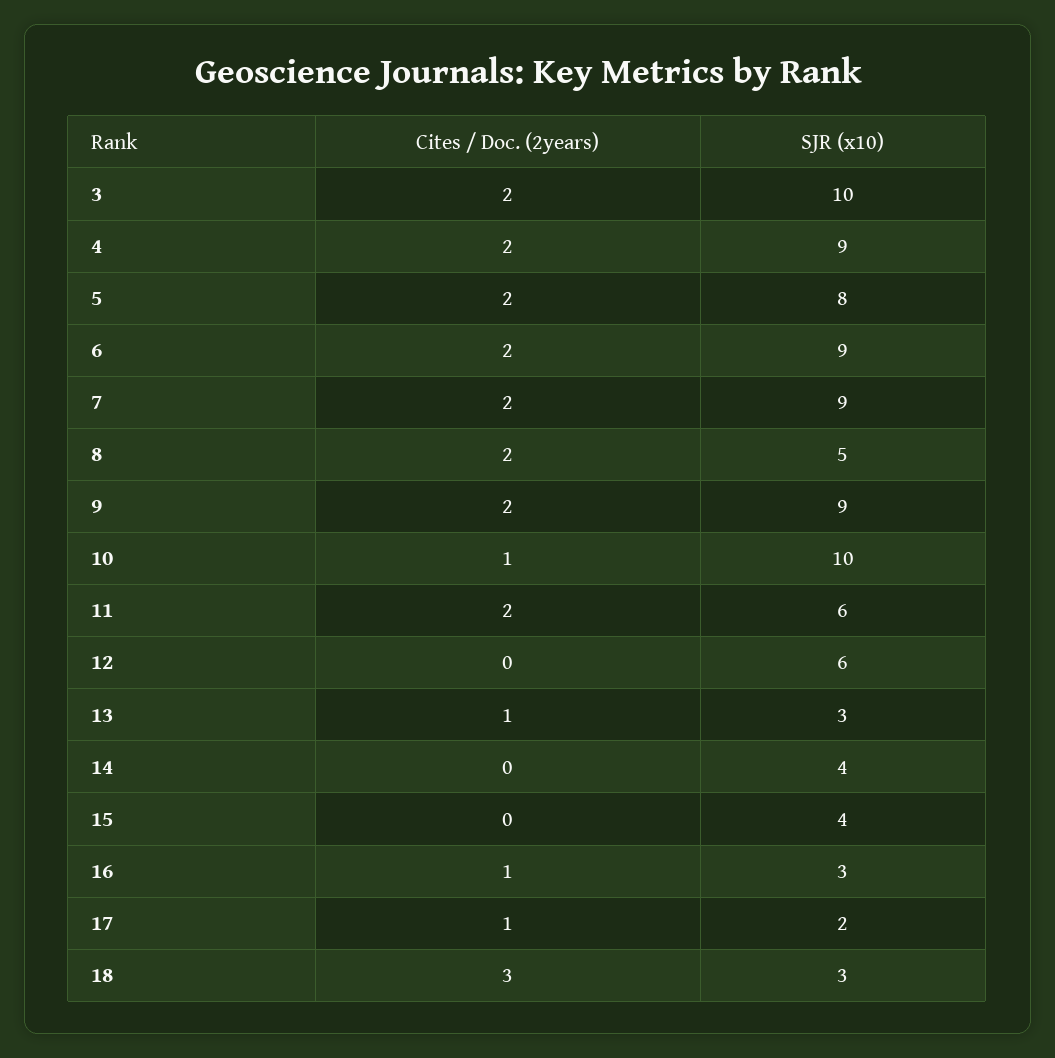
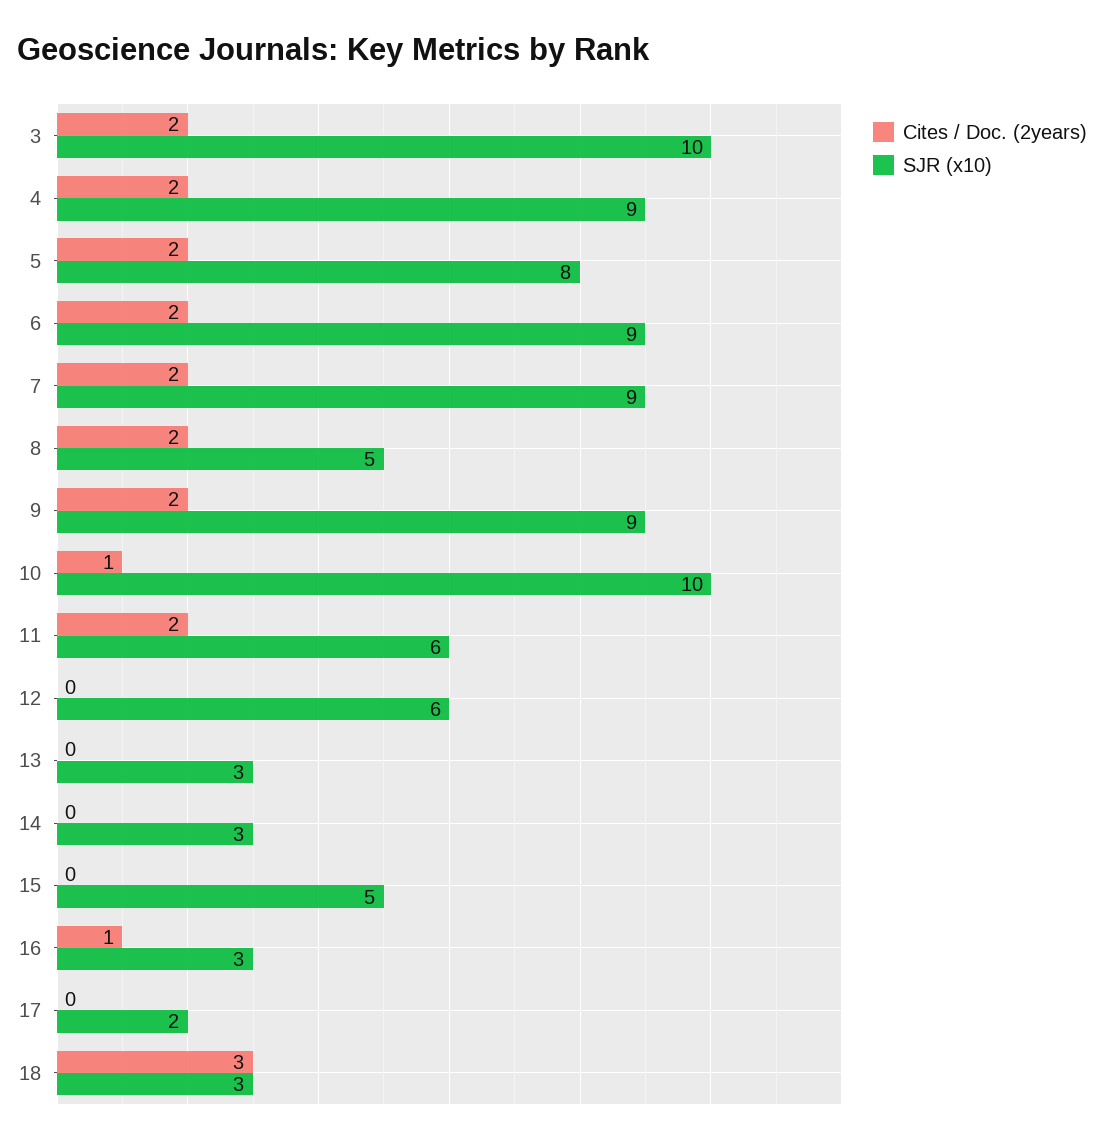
  {
    "Cites / Doc. (2years)": {
      "3": 2,
      "4": 2,
      "5": 2,
      "6": 2,
      "7": 2,
      "8": 2,
      "9": 2,
      "10": 1,
      "11": 2,
      "12": 0,
-     "13": 1,
+     "13": 0,
      "14": 0,
      "15": 0,
      "16": 1,
-     "17": 1,
+     "17": 0,
      "18": 3
    },
    "SJR (x10)": {
      "3": 10,
      "4": 9,
      "5": 8,
      "6": 9,
      "7": 9,
      "8": 5,
      "9": 9,
      "10": 10,
      "11": 6,
      "12": 6,
      "13": 3,
-     "14": 4,
+     "14": 3,
-     "15": 4,
+     "15": 5,
      "16": 3,
      "17": 2,
      "18": 3
    }
  }

